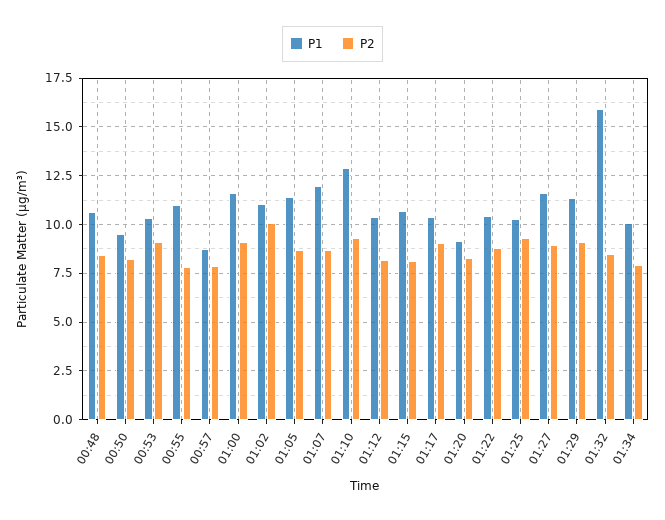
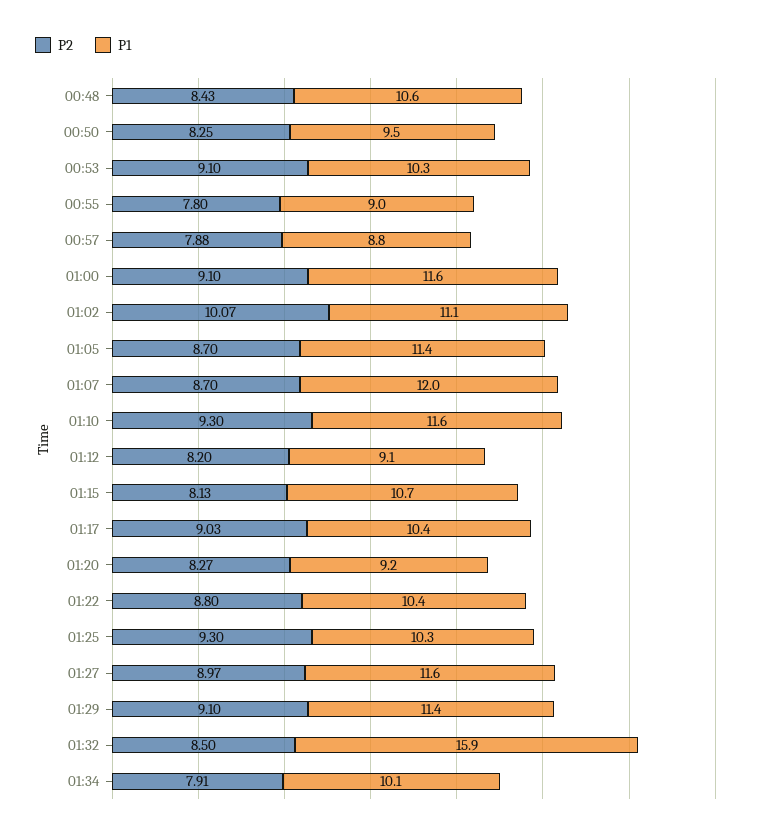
  {
    "P1": {
      "00:48": 10.6,
      "00:50": 9.5,
      "00:53": 10.3,
-     "00:55": 11,
+     "00:55": 9,
      "00:57": 8.8,
      "01:00": 11.6,
      "01:02": 11.1,
      "01:05": 11.4,
      "01:07": 12,
-     "01:10": 13,
+     "01:10": 11.6,
-     "01:12": 10.5,
+     "01:12": 9.1,
      "01:15": 10.7,
      "01:17": 10.4,
      "01:20": 9.2,
      "01:22": 10.4,
      "01:25": 10.3,
      "01:27": 11.6,
      "01:29": 11.4,
      "01:32": 15.9,
      "01:34": 10.1
    },
    "P2": {
      "00:48": 8.43,
      "00:50": 8.25,
      "00:53": 9.1,
      "00:55": 7.8,
      "00:57": 7.88,
      "01:00": 9.1,
      "01:02": 10.07,
      "01:05": 8.7,
      "01:07": 8.7,
      "01:10": 9.3,
      "01:12": 8.2,
      "01:15": 8.13,
      "01:17": 9.03,
      "01:20": 8.27,
      "01:22": 8.8,
      "01:25": 9.3,
      "01:27": 8.97,
      "01:29": 9.1,
      "01:32": 8.5,
      "01:34": 7.91
    }
  }

